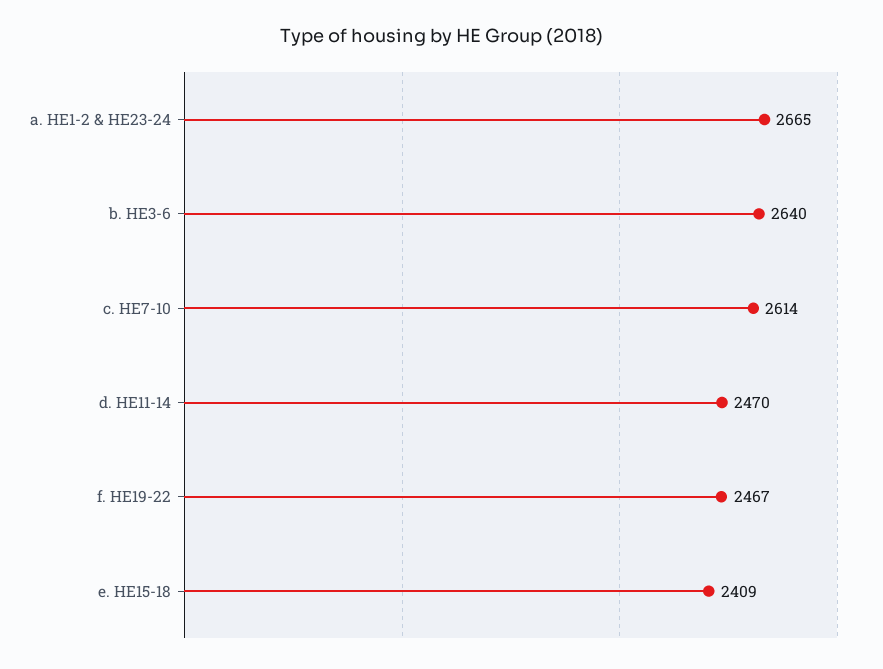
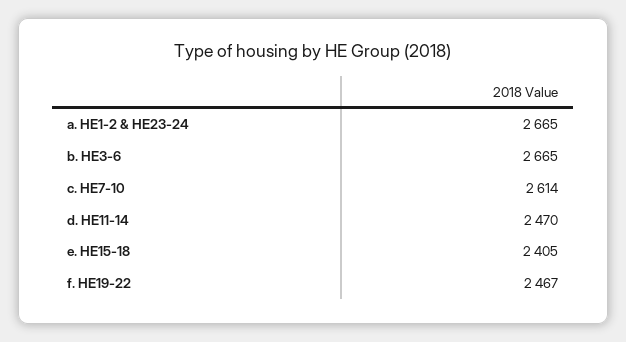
  {
    "a. HE1-2 & HE23-24": 2665,
-   "b. HE3-6": 2640,
+   "b. HE3-6": 2665,
    "c. HE7-10": 2614,
    "d. HE11-14": 2470,
    "f. HE19-22": 2467,
-   "e. HE15-18": 2409
+   "e. HE15-18": 2405
  }

